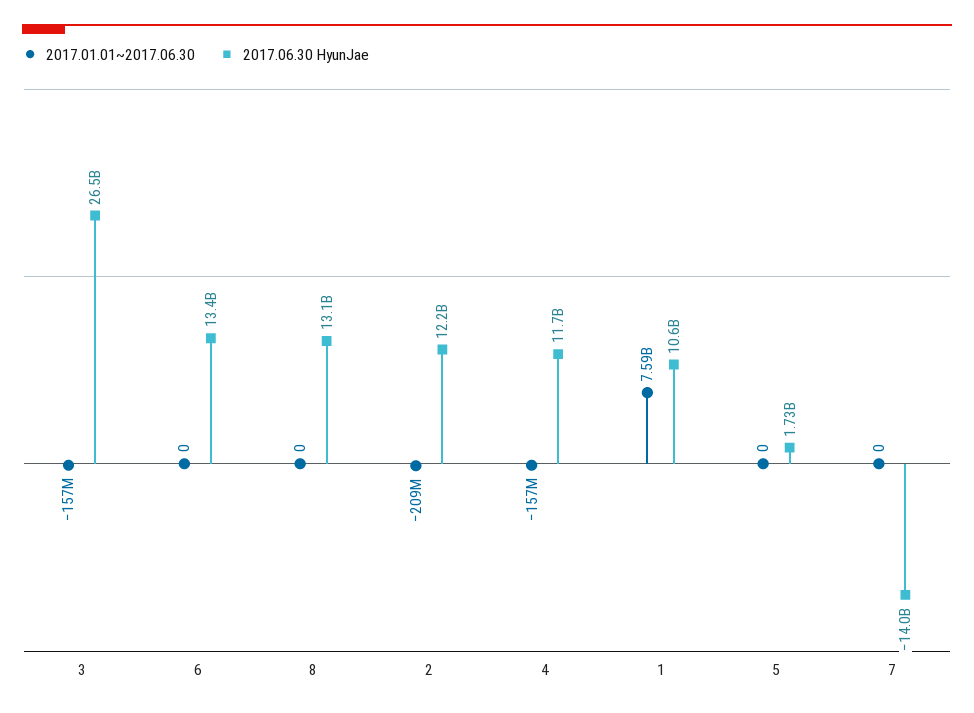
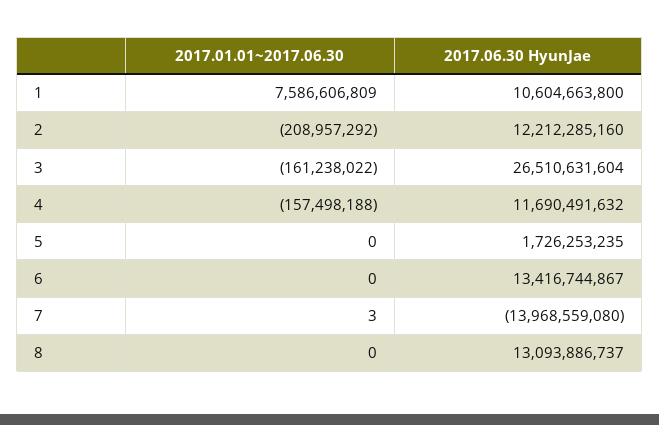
  {
    "2017.01.01~2017.06.30": {
-     "3": -157000000,
+     "3": -161238022,
      "6": 0,
      "8": 0,
      "2": -208957292,
      "4": -157498188,
      "1": 7586606809,
      "5": 0,
-     "7": 0
+     "7": 3
    },
    "2017.06.30 HyunJae": {
      "3": 26510631604,
      "6": 13416744867,
      "8": 13093886737,
      "2": 12212285160,
      "4": 11690491632,
      "1": 10604663800,
      "5": 1726253235,
      "7": -13968559080
    }
  }

